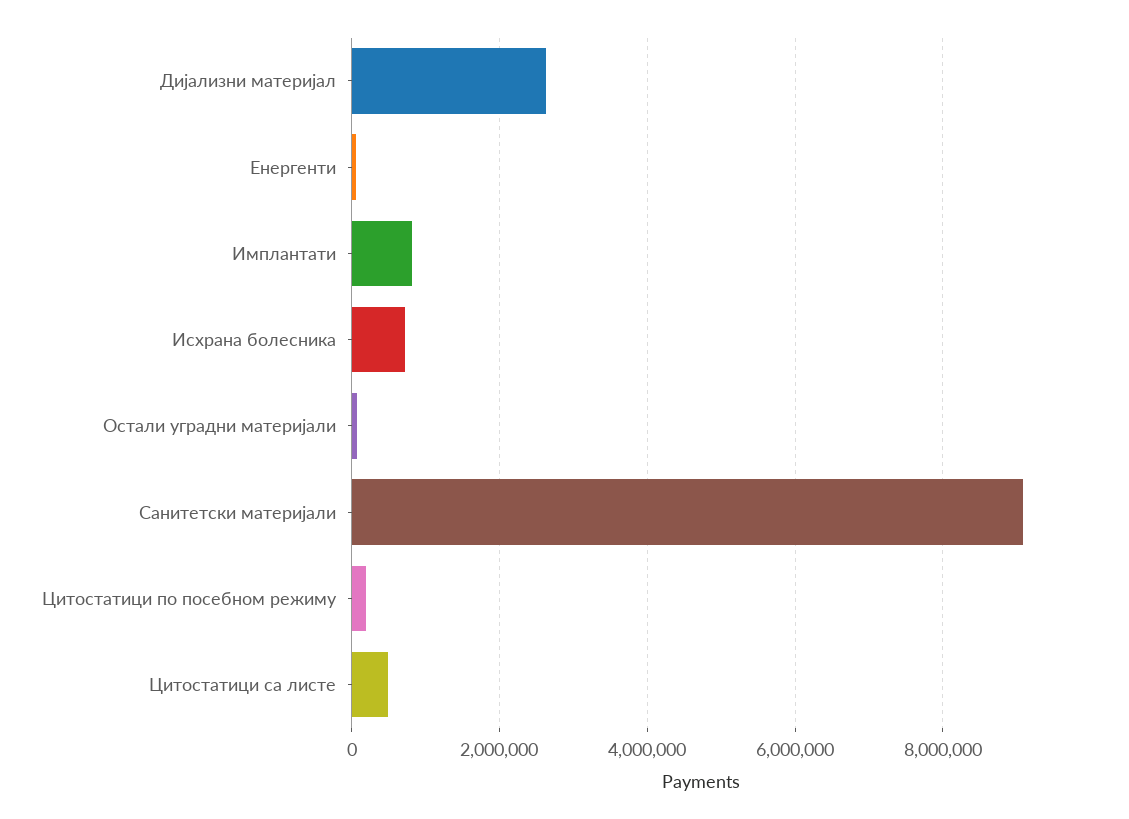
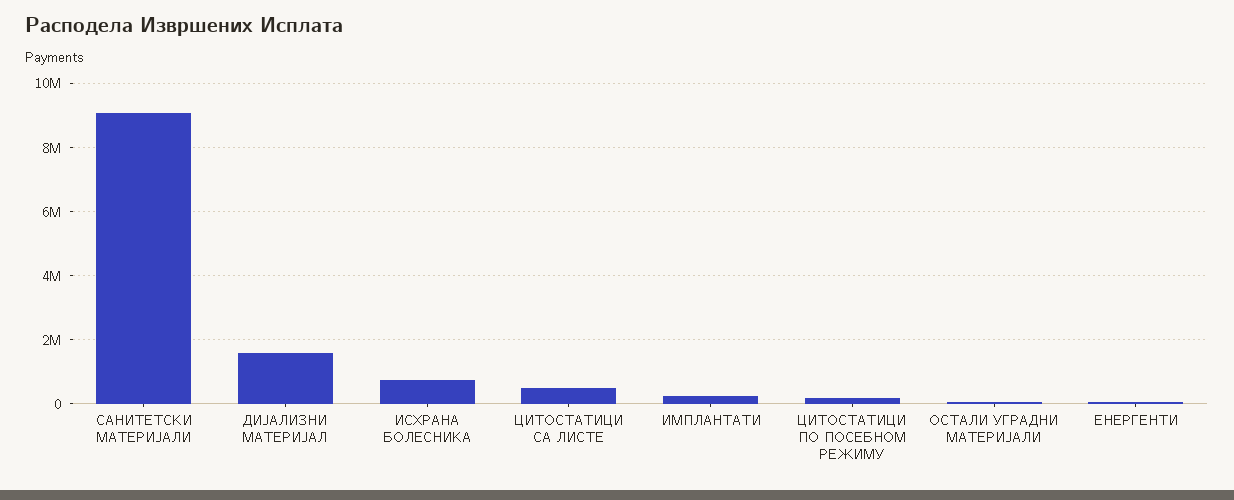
  {
-   "Дијализни материјал": 2600000,
+   "Дијализни материјал": 1600000,
    "Енергенти": 0,
-   "Имплантати": 800000,
+   "Имплантати": 200000,
    "Исхрана болесника": 800000,
    "Остали уградни материјали": 0,
    "Санитетски материјали": 9000000,
    "Цитостатици по посебном режиму": 200000,
    "Цитостатици са листе": 400000
  }

